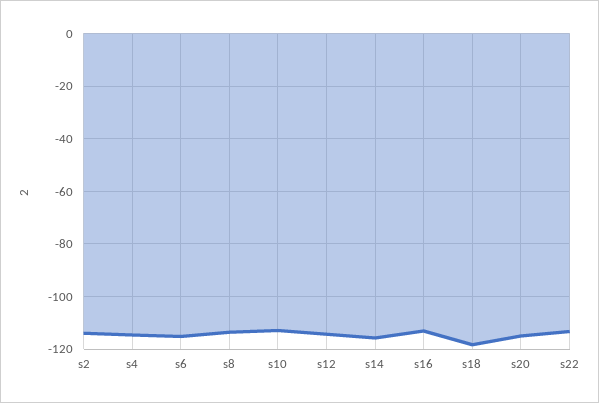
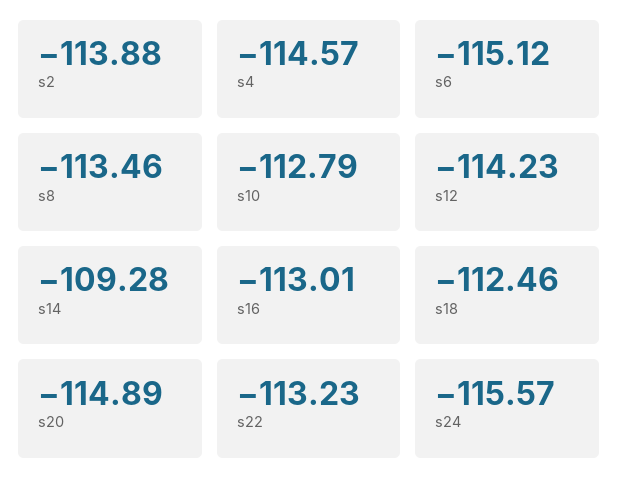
  {
    "s2": -113.88,
    "s4": -114.57,
    "s6": -115.12,
    "s8": -113.46,
    "s10": -112.79,
    "s12": -114.23,
-   "s14": -115,
+   "s14": -109.28,
    "s16": -113.01,
-   "s18": -117.5,
+   "s18": -112.46,
    "s20": -114.89,
-   "s22": -113.23
+   "s22": -113.23,
+   "s24": -115.57
  }

